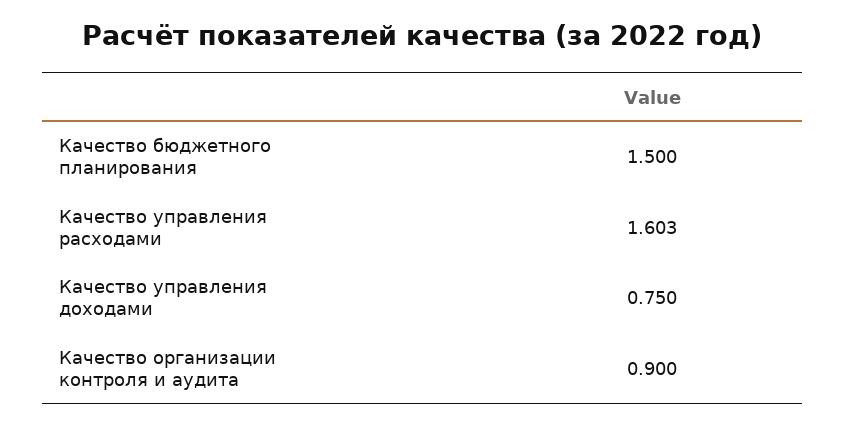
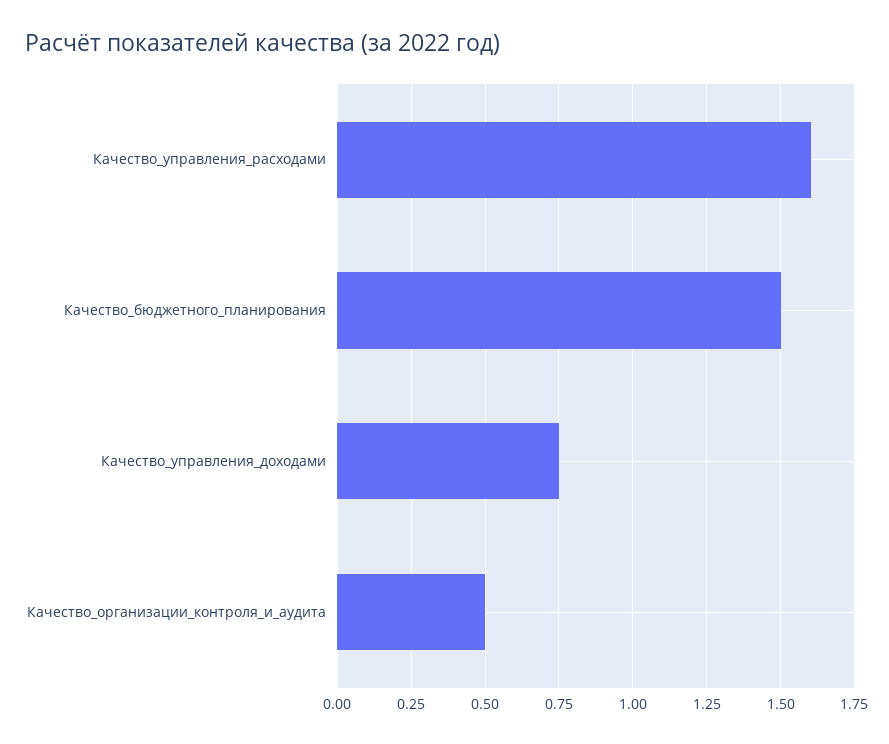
  {
    "Качество бюджетного планирования": 1.5,
    "Качество управления расходами": 1.603,
    "Качество управления доходами": 0.75,
-   "Качество организации контроля и аудита": 0.9
+   "Качество организации контроля и аудита": 0.5
  }

